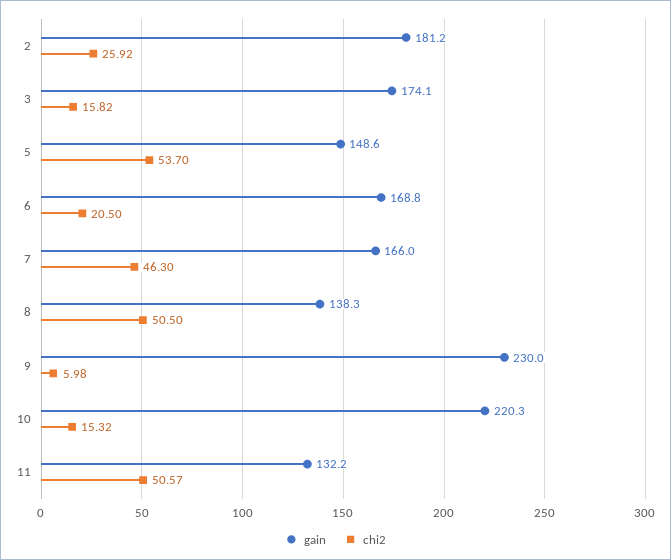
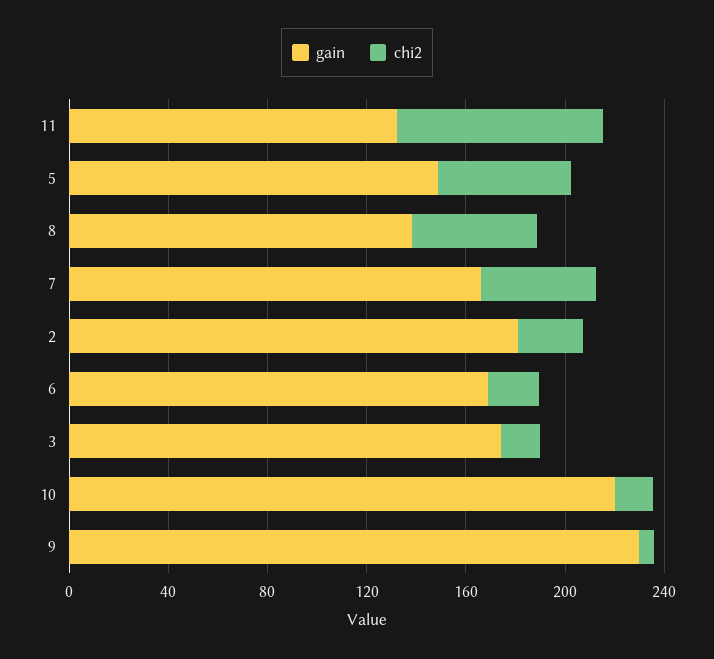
  {
    "gain": {
      "2": 181.2,
      "3": 174.1,
      "5": 148.6,
      "6": 168.8,
      "7": 166,
      "8": 138.3,
      "9": 230,
      "10": 220.3,
      "11": 132.2
    },
    "chi2": {
      "2": 25.92,
      "3": 15.82,
      "5": 53.7,
      "6": 20.5,
      "7": 46.3,
      "8": 50.5,
      "9": 5.98,
      "10": 15.32,
-     "11": 50.57
+     "11": 80
    }
  }

